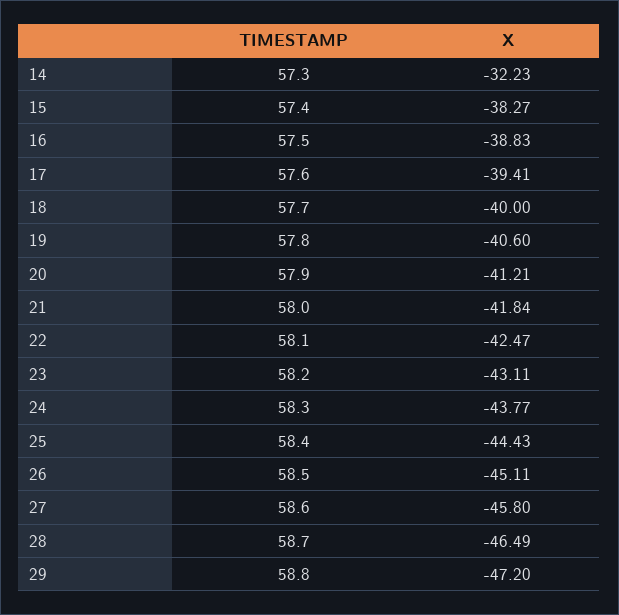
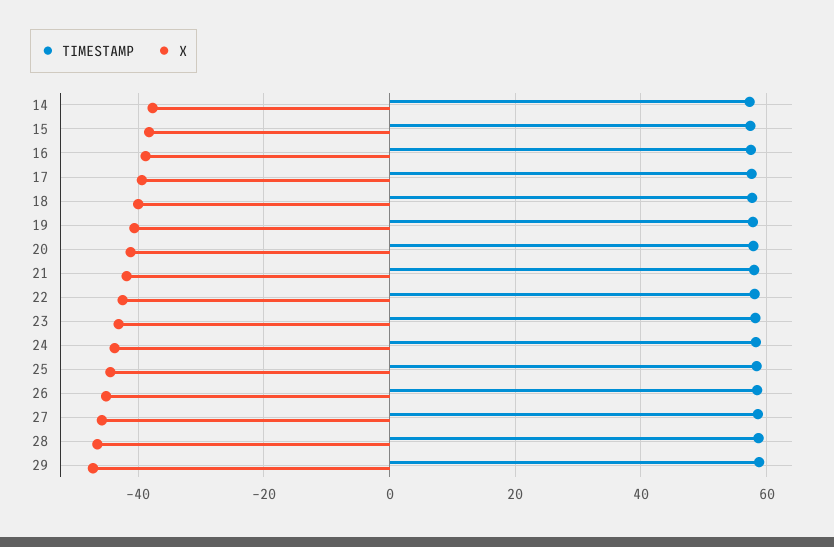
  {
    "TIMESTAMP": {
      "14": 57.3,
      "15": 57.4,
      "16": 57.5,
      "17": 57.6,
      "18": 57.7,
      "19": 57.8,
      "20": 57.9,
      "21": 58,
      "22": 58.1,
      "23": 58.2,
      "24": 58.3,
      "25": 58.4,
      "26": 58.5,
      "27": 58.6,
      "28": 58.7,
      "29": 58.8
    },
    "X": {
-     "14": -32.23,
+     "14": -38,
      "15": -38.27,
      "16": -38.83,
      "17": -39.41,
      "18": -40,
      "19": -40.6,
      "20": -41.21,
      "21": -41.84,
      "22": -42.47,
      "23": -43.11,
      "24": -43.77,
      "25": -44.43,
      "26": -45.11,
      "27": -45.8,
      "28": -46.49,
      "29": -47.2
    }
  }

